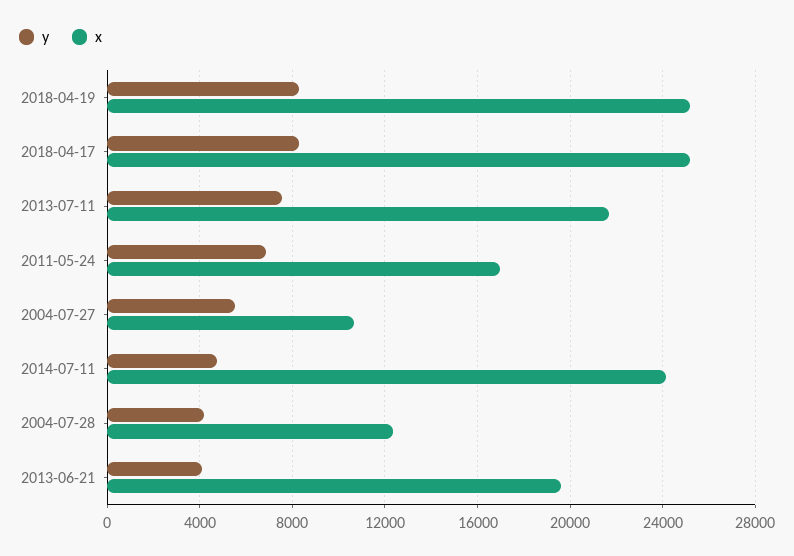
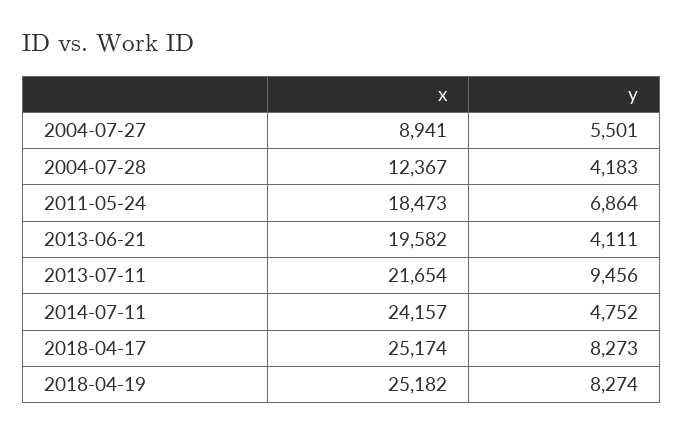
  {
    "y": {
      "2018-04-19": 8274,
      "2018-04-17": 8273,
-     "2013-07-11": 7500,
+     "2013-07-11": 9456,
      "2011-05-24": 6864,
      "2004-07-27": 5501,
      "2014-07-11": 4752,
      "2004-07-28": 4183,
      "2013-06-21": 4111
    },
    "x": {
      "2018-04-19": 25182,
      "2018-04-17": 25174,
      "2013-07-11": 21654,
-     "2011-05-24": 17000,
+     "2011-05-24": 18473,
-     "2004-07-27": 10500,
+     "2004-07-27": 8941,
      "2014-07-11": 24157,
      "2004-07-28": 12367,
      "2013-06-21": 19582
    }
  }

